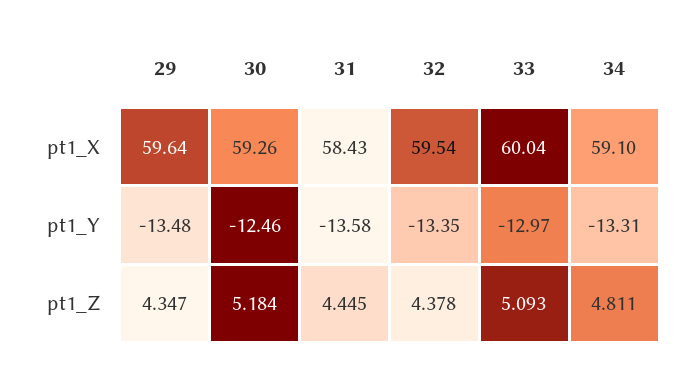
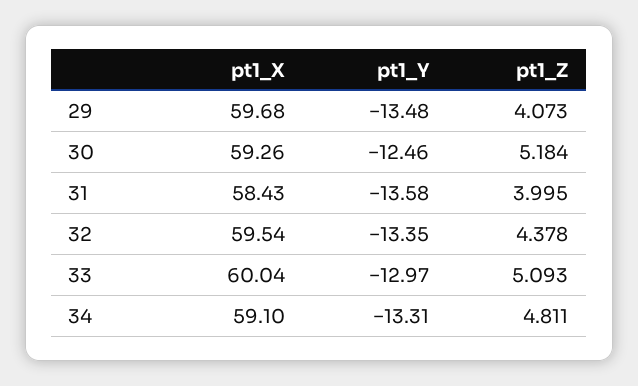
  {
    "29": {
-     "pt1_X": 59.64,
+     "pt1_X": 59.68,
      "pt1_Y": -13.48,
-     "pt1_Z": 4.347
+     "pt1_Z": 4.073
    },
    "30": {
      "pt1_X": 59.26,
      "pt1_Y": -12.46,
      "pt1_Z": 5.184
    },
    "31": {
      "pt1_X": 58.43,
      "pt1_Y": -13.58,
-     "pt1_Z": 4.445
+     "pt1_Z": 3.995
    },
    "32": {
      "pt1_X": 59.54,
      "pt1_Y": -13.35,
      "pt1_Z": 4.378
    },
    "33": {
      "pt1_X": 60.04,
      "pt1_Y": -12.97,
      "pt1_Z": 5.093
    },
    "34": {
      "pt1_X": 59.1,
      "pt1_Y": -13.31,
      "pt1_Z": 4.811
    }
  }

